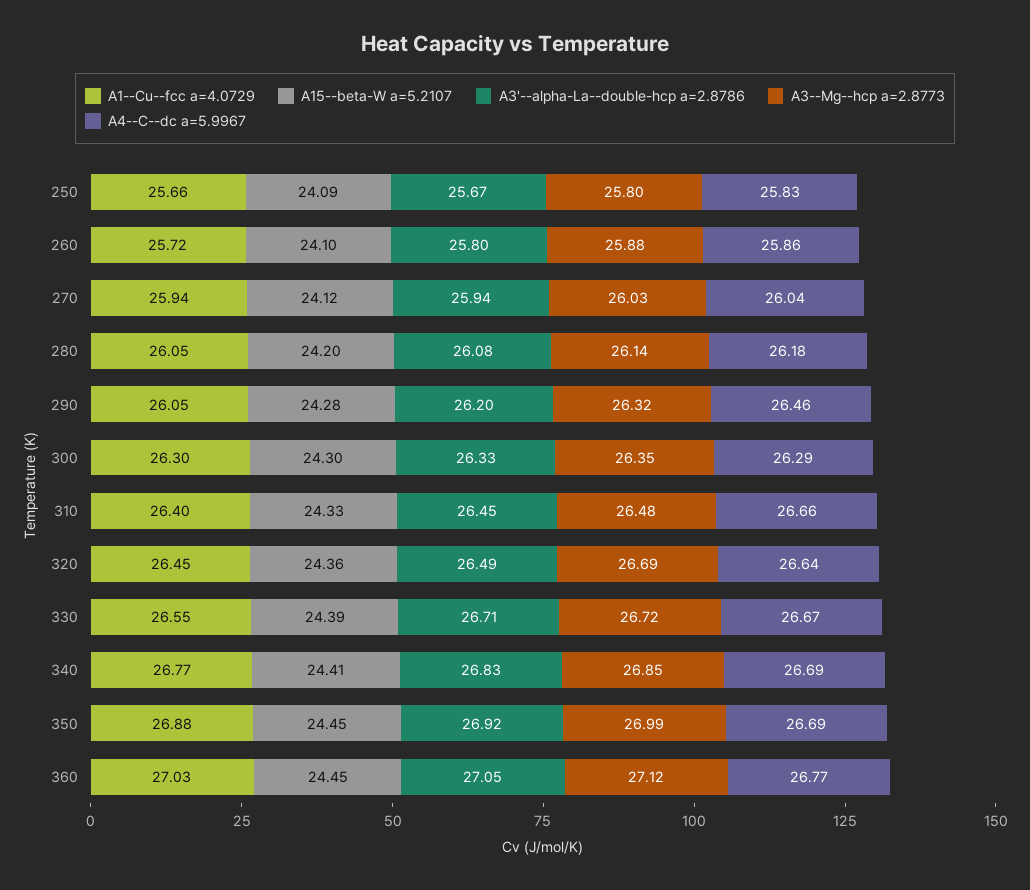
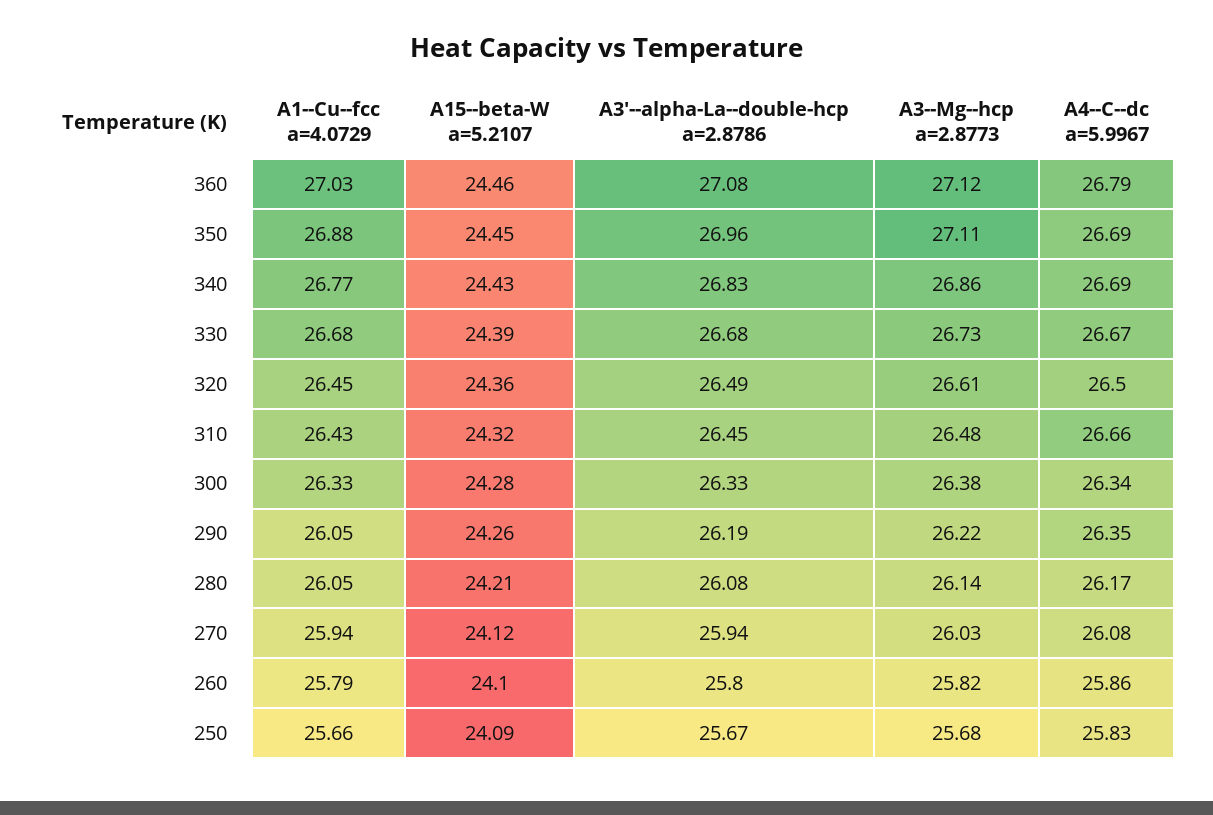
  {
    "A1--Cu--fcc a=4.0729": {
      "250": 25.66,
-     "260": 25.72,
+     "260": 25.79,
      "270": 25.94,
      "280": 26.05,
      "290": 26.05,
-     "300": 26.3,
+     "300": 26.33,
-     "310": 26.4,
+     "310": 26.43,
      "320": 26.45,
-     "330": 26.55,
+     "330": 26.68,
      "340": 26.77,
      "350": 26.88,
      "360": 27.03
    },
    "A15--beta-W a=5.2107": {
      "250": 24.09,
      "260": 24.1,
      "270": 24.12,
-     "280": 24.2,
+     "280": 24.21,
-     "290": 24.28,
+     "290": 24.26,
-     "300": 24.3,
+     "300": 24.28,
-     "310": 24.33,
+     "310": 24.32,
      "320": 24.36,
      "330": 24.39,
-     "340": 24.41,
+     "340": 24.43,
      "350": 24.45,
-     "360": 24.45
+     "360": 24.46
    },
    "A3'--alpha-La--double-hcp a=2.8786": {
      "250": 25.67,
      "260": 25.8,
      "270": 25.94,
      "280": 26.08,
-     "290": 26.2,
+     "290": 26.19,
      "300": 26.33,
      "310": 26.45,
      "320": 26.49,
-     "330": 26.71,
+     "330": 26.68,
      "340": 26.83,
-     "350": 26.92,
+     "350": 26.96,
-     "360": 27.05
+     "360": 27.08
    },
    "A3--Mg--hcp a=2.8773": {
-     "250": 25.8,
+     "250": 25.68,
-     "260": 25.88,
+     "260": 25.82,
      "270": 26.03,
      "280": 26.14,
-     "290": 26.32,
+     "290": 26.22,
-     "300": 26.35,
+     "300": 26.38,
      "310": 26.48,
-     "320": 26.69,
+     "320": 26.61,
-     "330": 26.72,
+     "330": 26.73,
-     "340": 26.85,
+     "340": 26.86,
-     "350": 26.99,
+     "350": 27.11,
      "360": 27.12
    },
    "A4--C--dc a=5.9967": {
      "250": 25.83,
      "260": 25.86,
-     "270": 26.04,
+     "270": 26.08,
-     "280": 26.18,
+     "280": 26.17,
-     "290": 26.46,
+     "290": 26.35,
-     "300": 26.29,
+     "300": 26.34,
      "310": 26.66,
-     "320": 26.64,
+     "320": 26.5,
      "330": 26.67,
      "340": 26.69,
      "350": 26.69,
-     "360": 26.77
+     "360": 26.79
    }
  }

